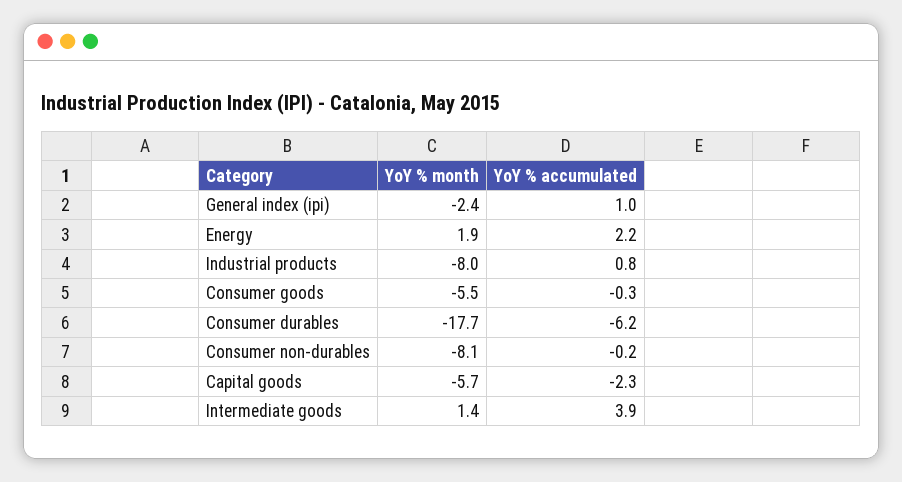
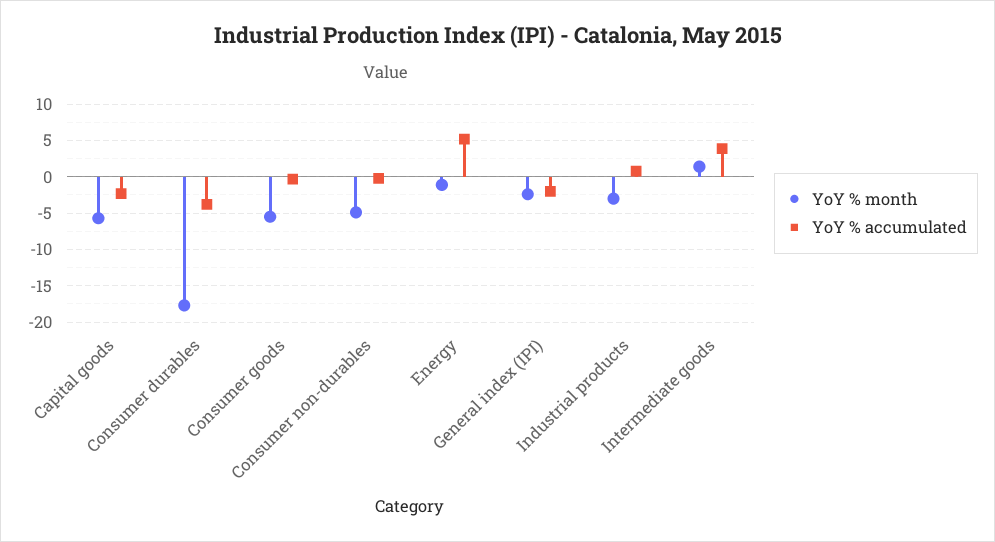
  {
    "YoY % month": {
      "General index (ipi)": -2.4,
-     "Energy": 1.9,
+     "Energy": -1,
-     "Industrial products": -8,
+     "Industrial products": -3,
      "Consumer goods": -5.5,
      "Consumer durables": -17.7,
-     "Consumer non-durables": -8.1,
+     "Consumer non-durables": -5,
      "Capital goods": -5.7,
      "Intermediate goods": 1.4
    },
    "YoY % accumulated": {
-     "General index (ipi)": 1,
+     "General index (ipi)": -2,
-     "Energy": 2.2,
+     "Energy": 5,
      "Industrial products": 0.8,
      "Consumer goods": -0.3,
-     "Consumer durables": -6.2,
+     "Consumer durables": -4,
      "Consumer non-durables": -0.2,
      "Capital goods": -2.3,
      "Intermediate goods": 3.9
    }
  }

